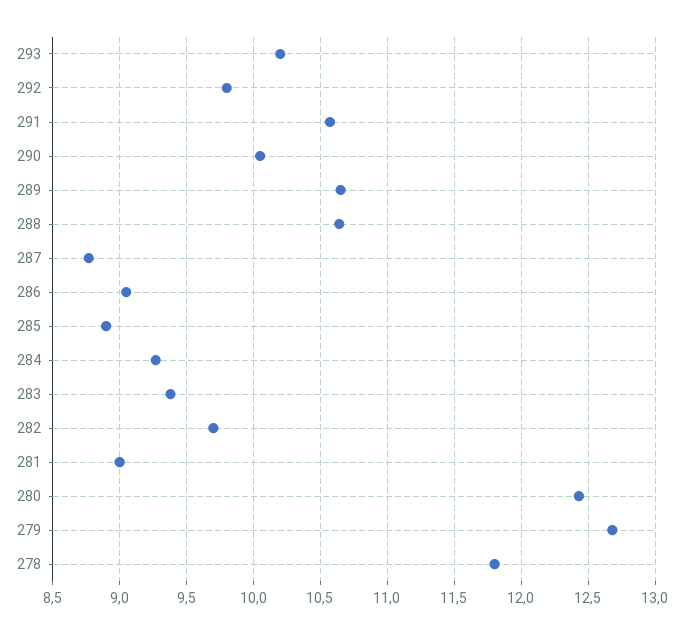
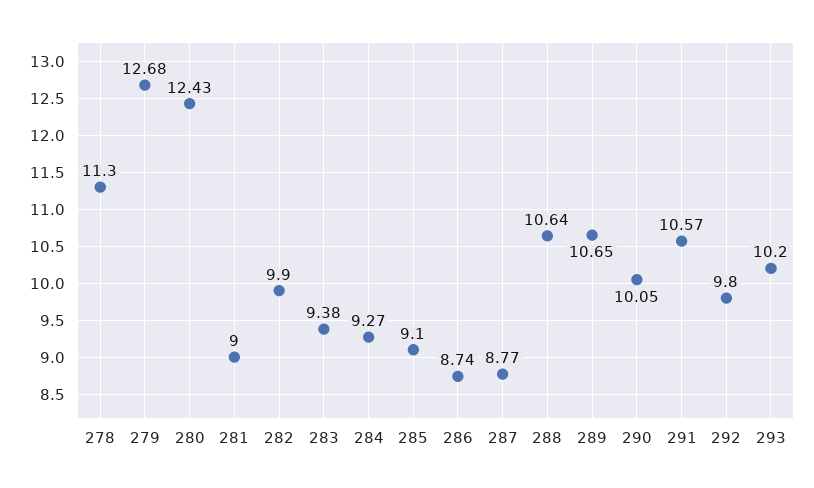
  {
    "293": 10.2,
    "292": 9.8,
    "291": 10.57,
    "290": 10.05,
    "289": 10.65,
    "288": 10.64,
    "287": 8.77,
-   "286": 9.05,
+   "286": 8.74,
-   "285": 8.9,
+   "285": 9.1,
    "284": 9.27,
    "283": 9.38,
-   "282": 9.7,
+   "282": 9.9,
    "281": 9,
    "280": 12.43,
    "279": 12.68,
-   "278": 11.8
+   "278": 11.3
  }

